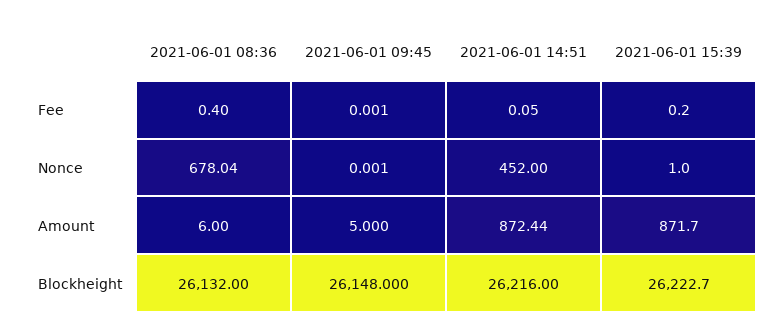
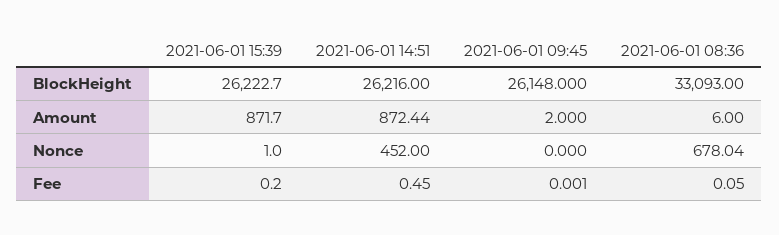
  {
    "2021-06-01 08:36": {
-     "Fee": 0.4,
+     "Fee": 0.05,
      "Nonce": 678.04,
      "Amount": 6,
-     "Blockheight": 26132
+     "Blockheight": 33093
    },
    "2021-06-01 09:45": {
      "Fee": 0.001,
-     "Nonce": 0.001,
+     "Nonce": 0,
-     "Amount": 5,
+     "Amount": 2,
      "Blockheight": 26148
    },
    "2021-06-01 14:51": {
-     "Fee": 0.05,
+     "Fee": 0.45,
      "Nonce": 452,
      "Amount": 872.44,
      "Blockheight": 26216
    },
    "2021-06-01 15:39": {
      "Fee": 0.2,
      "Nonce": 1,
      "Amount": 871.7,
      "Blockheight": 26222.7
    }
  }

